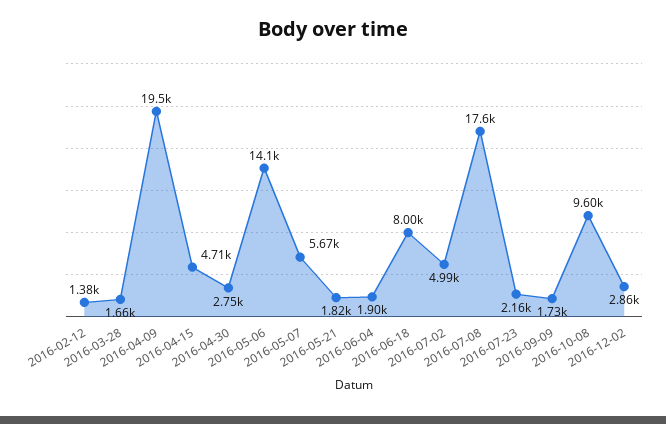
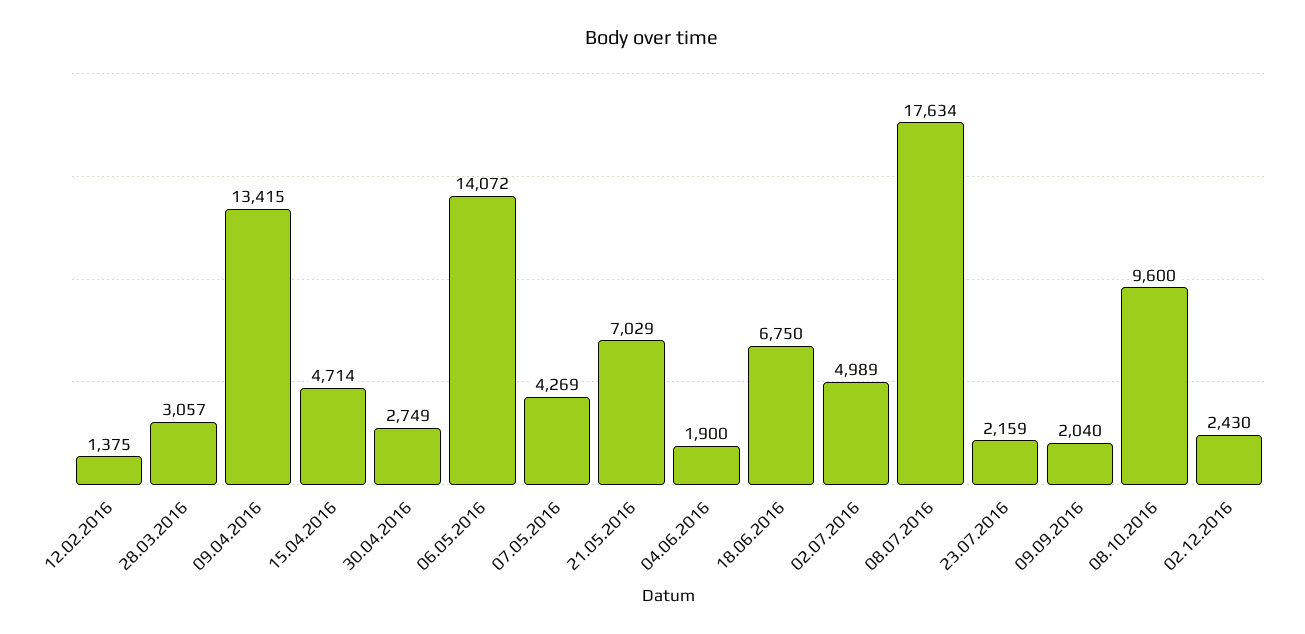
  {
    "2016-02-12": 1375,
-   "2016-03-28": 1660,
+   "2016-03-28": 3057,
-   "2016-04-09": 19500,
+   "2016-04-09": 13415,
    "2016-04-15": 4714,
    "2016-04-30": 2749,
    "2016-05-06": 14072,
-   "2016-05-07": 5670,
+   "2016-05-07": 4269,
-   "2016-05-21": 1820,
+   "2016-05-21": 7029,
    "2016-06-04": 1900,
-   "2016-06-18": 8000,
+   "2016-06-18": 6750,
    "2016-07-02": 4989,
    "2016-07-08": 17634,
    "2016-07-23": 2159,
-   "2016-09-09": 1730,
+   "2016-09-09": 2040,
    "2016-10-08": 9600,
-   "2016-12-02": 2860
+   "2016-12-02": 2430
  }

